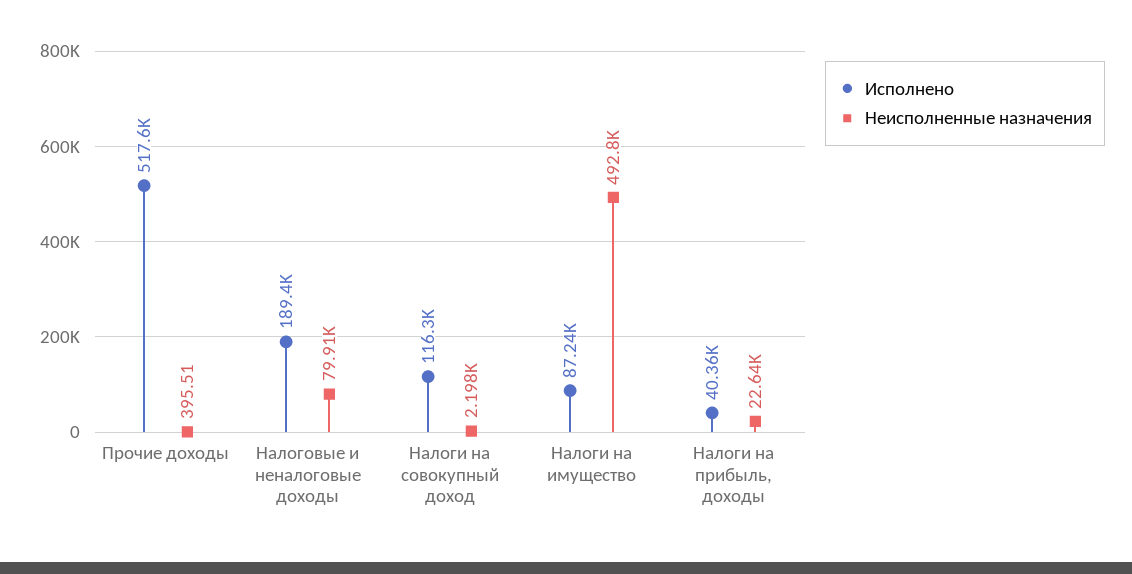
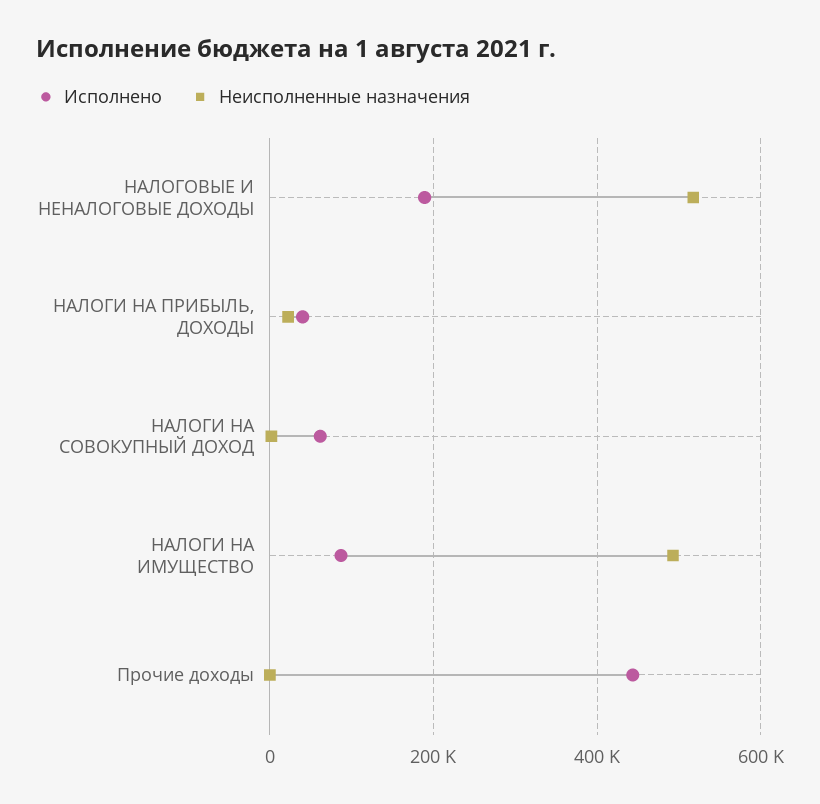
  {
    "Исполнено": {
-     "Прочие доходы": 517600,
+     "Прочие доходы": 440000,
      "Налоговые и неналоговые доходы": 189400,
-     "Налоги на совокупный доход": 116300,
+     "Налоги на совокупный доход": 60000,
      "Налоги на имущество": 87240,
      "Налоги на прибыль, доходы": 40360
    },
    "Неисполненные назначения": {
      "Прочие доходы": 395.51,
-     "Налоговые и неналоговые доходы": 79910,
+     "Налоговые и неналоговые доходы": 520000,
      "Налоги на совокупный доход": 2198,
      "Налоги на имущество": 492800,
      "Налоги на прибыль, доходы": 22640
    }
  }

